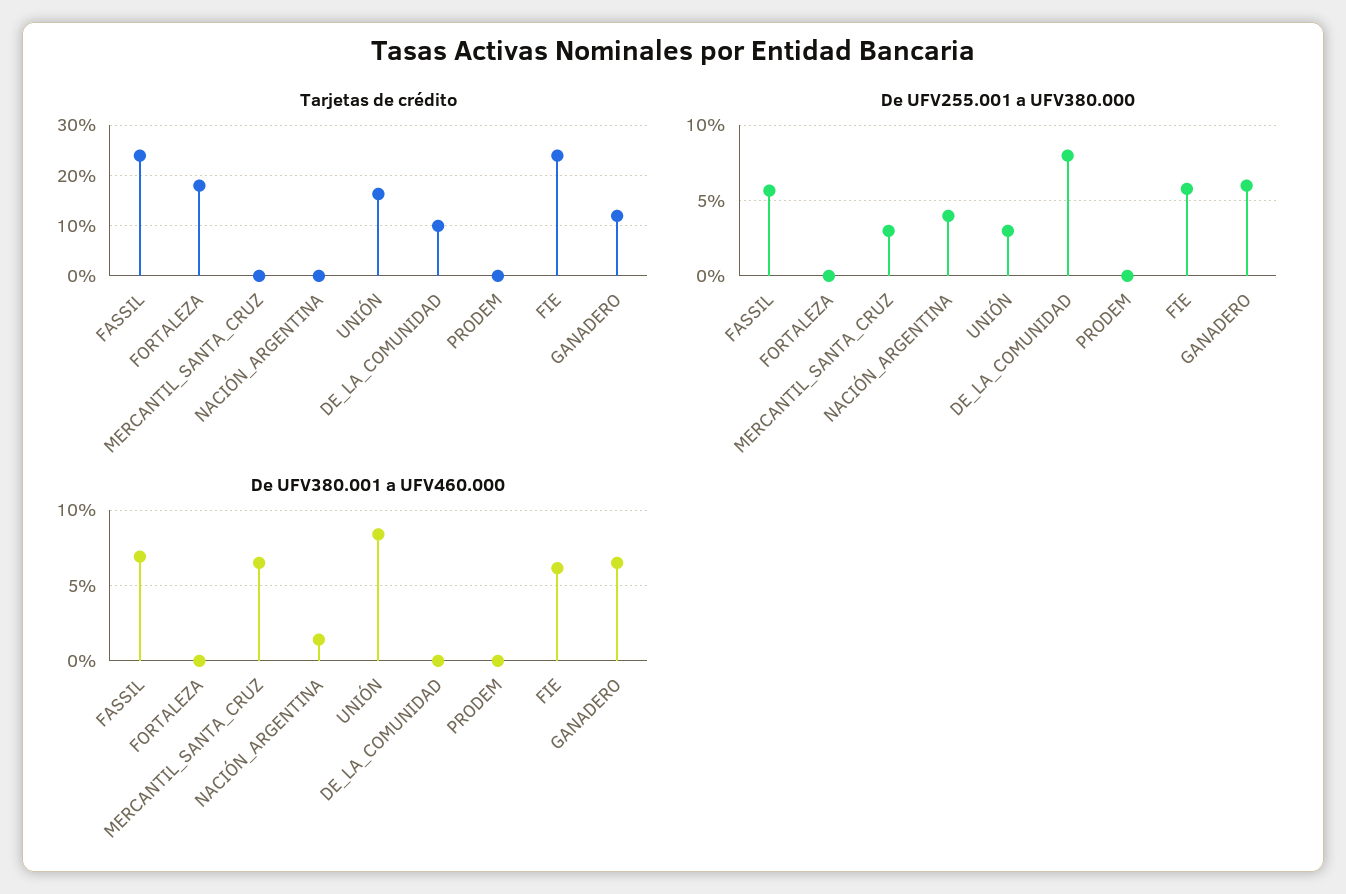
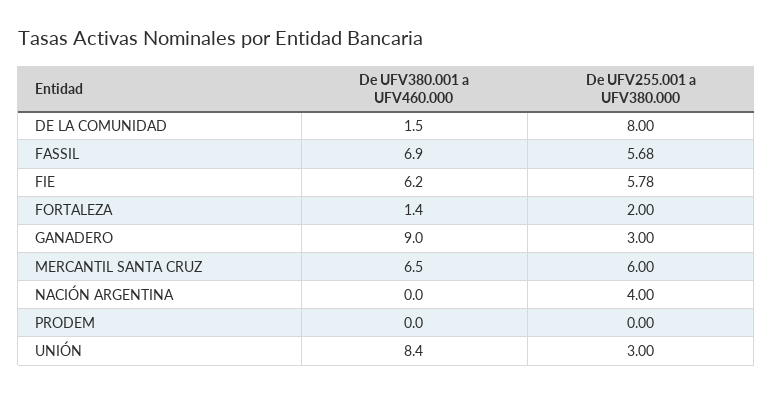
  {
-   "Tarjetas de crédito": {
-     "FASSIL": 24,
-     "FORTALEZA": 18,
-     "MERCANTIL_SANTA_CRUZ": 0,
-     "NACIÓN_ARGENTINA": 0,
-     "UNIÓN": 16,
-     "DE_LA_COMUNIDAD": 10,
-     "PRODEM": 0,
-     "FIE": 24,
-     "GANADERO": 12
-   },
    "De UFV255.001 a UFV380.000": {
      "FASSIL": 5.68,
-     "FORTALEZA": 0,
+     "FORTALEZA": 2,
-     "MERCANTIL_SANTA_CRUZ": 3,
+     "MERCANTIL_SANTA_CRUZ": 6,
      "NACIÓN_ARGENTINA": 4,
      "UNIÓN": 3,
      "DE_LA_COMUNIDAD": 8,
      "PRODEM": 0,
      "FIE": 5.78,
-     "GANADERO": 6
+     "GANADERO": 3
    },
    "De UFV380.001 a UFV460.000": {
      "FASSIL": 6.9,
-     "FORTALEZA": 0,
+     "FORTALEZA": 1.4,
      "MERCANTIL_SANTA_CRUZ": 6.5,
-     "NACIÓN_ARGENTINA": 1.5,
+     "NACIÓN_ARGENTINA": 0,
      "UNIÓN": 8.4,
-     "DE_LA_COMUNIDAD": 0,
+     "DE_LA_COMUNIDAD": 1.5,
      "PRODEM": 0,
      "FIE": 6.2,
-     "GANADERO": 6.5
+     "GANADERO": 9
    }
  }

